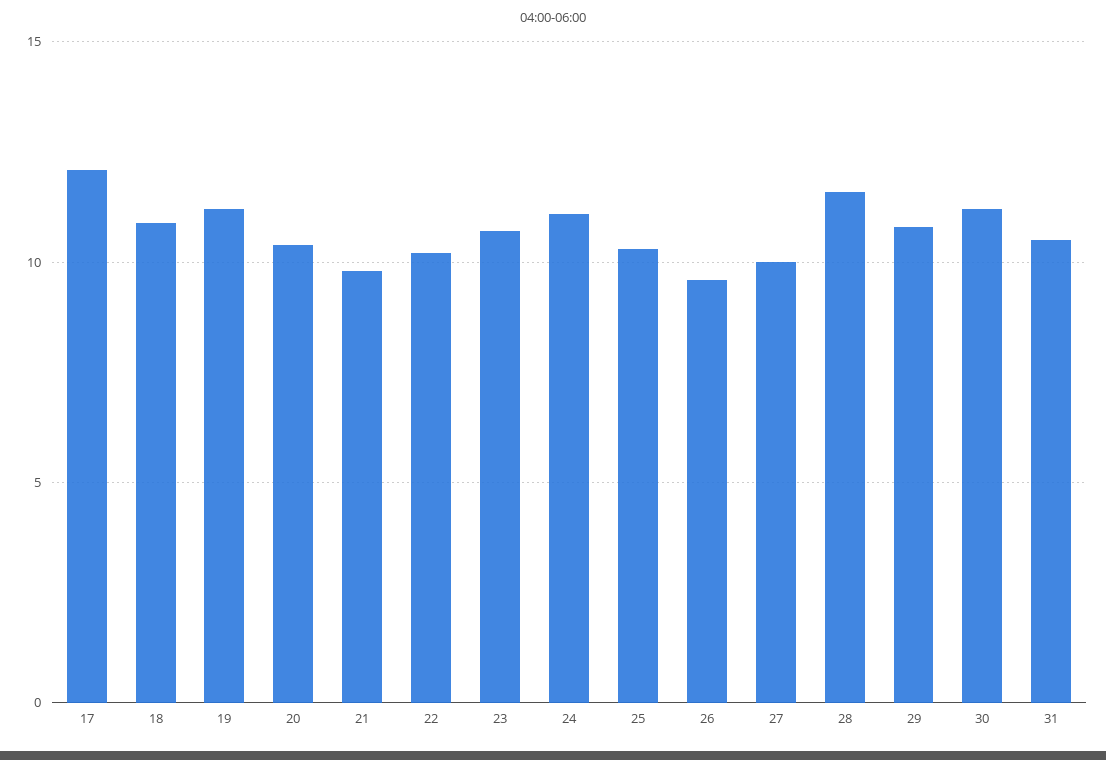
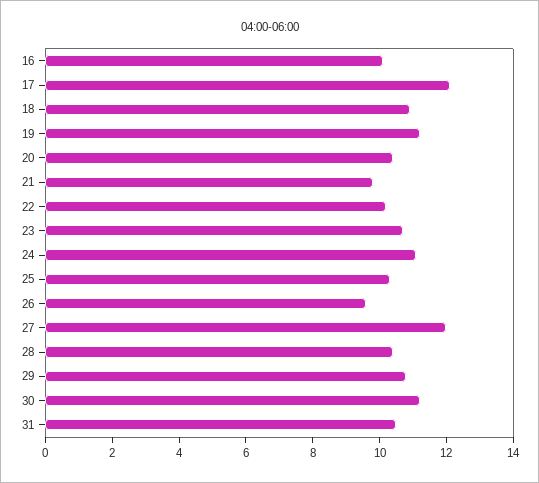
  {
    "17": 12,
    "18": 11,
    "19": 11,
    "20": 10.5,
    "21": 10,
    "22": 10,
    "23": 10.5,
    "24": 11,
    "25": 10.5,
    "26": 9.5,
-   "27": 10,
+   "27": 12,
-   "28": 11.5,
+   "28": 10.5,
    "29": 11,
    "30": 11,
-   "31": 10.5
+   "31": 10.5,
+   "16": 10
  }

